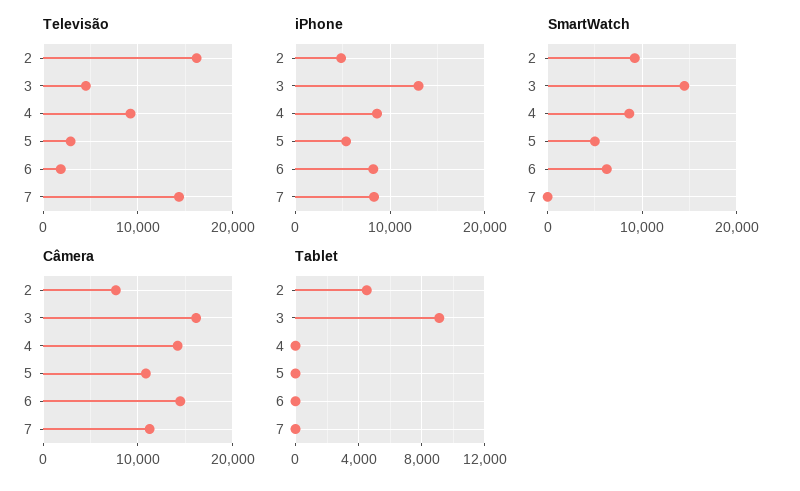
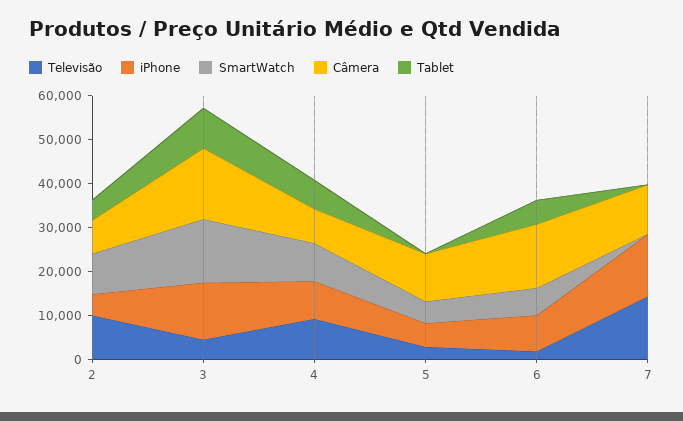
  {
    "Televisão": {
-     "2": 16000,
+     "2": 10000,
      "3": 4000,
      "4": 9000,
      "5": 3000,
      "6": 2000,
      "7": 14000
    },
    "iPhone": {
      "2": 5000,
      "3": 13000,
      "4": 9000,
      "5": 5000,
      "6": 8000,
-     "7": 8000
+     "7": 14000
    },
    "SmartWatch": {
      "2": 9000,
      "3": 14000,
      "4": 9000,
      "5": 5000,
      "6": 6000,
      "7": 0
    },
    "Câmera": {
      "2": 8000,
      "3": 16000,
-     "4": 14000,
+     "4": 8000,
      "5": 11000,
      "6": 14000,
      "7": 11000
    },
    "Tablet": {
      "2": 4500,
      "3": 9000,
-     "4": 0,
+     "4": 6000,
      "5": 0,
-     "6": 0,
+     "6": 6000,
      "7": 0
    }
  }

